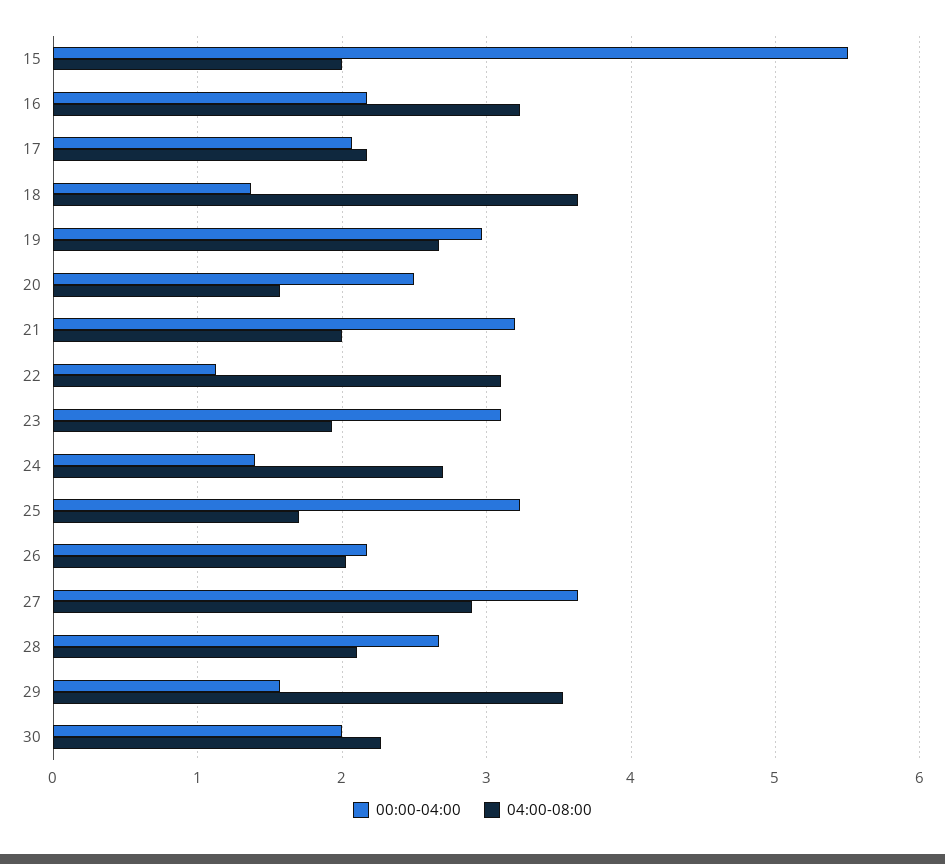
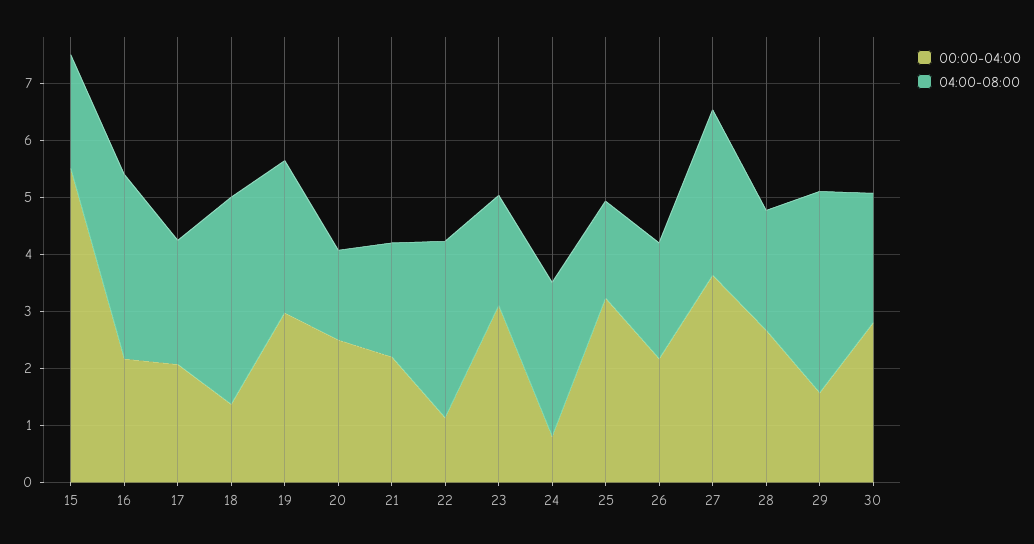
  {
    "00:00-04:00": {
      "15": 5.5,
      "16": 2.2,
      "17": 2.1,
      "18": 1.4,
      "19": 3,
      "20": 2.5,
-     "21": 3.2,
+     "21": 2.2,
      "22": 1.1,
      "23": 3.1,
-     "24": 1.4,
+     "24": 0.8,
      "25": 3.2,
      "26": 2.2,
      "27": 3.6,
      "28": 2.7,
      "29": 1.6,
-     "30": 2
+     "30": 2.8
    },
    "04:00-08:00": {
      "15": 2,
      "16": 3.2,
      "17": 2.2,
      "18": 3.6,
      "19": 2.7,
      "20": 1.6,
      "21": 2,
      "22": 3.1,
      "23": 1.9,
      "24": 2.7,
      "25": 1.7,
      "26": 2,
      "27": 2.9,
      "28": 2.1,
      "29": 3.5,
      "30": 2.3
    }
  }

